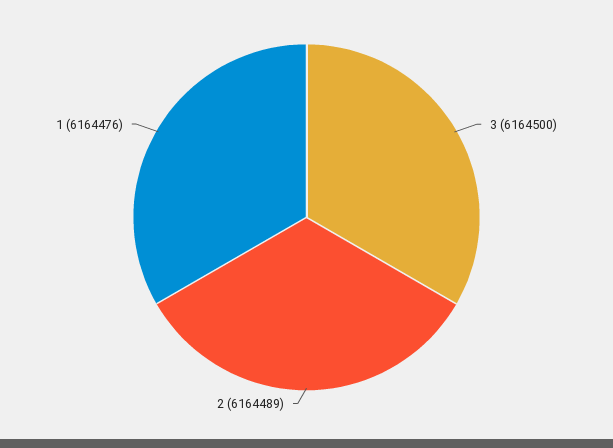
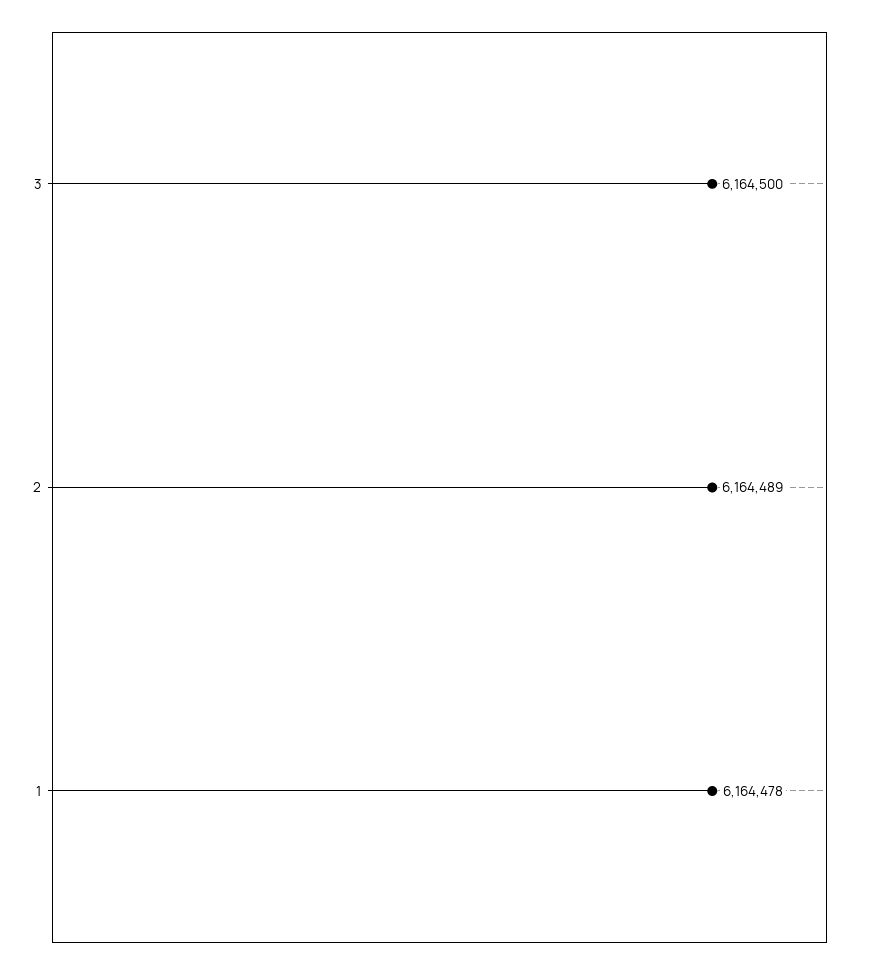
  {
    "3": 6164500,
    "2": 6164489,
-   "1": 6164476
+   "1": 6164478
  }

